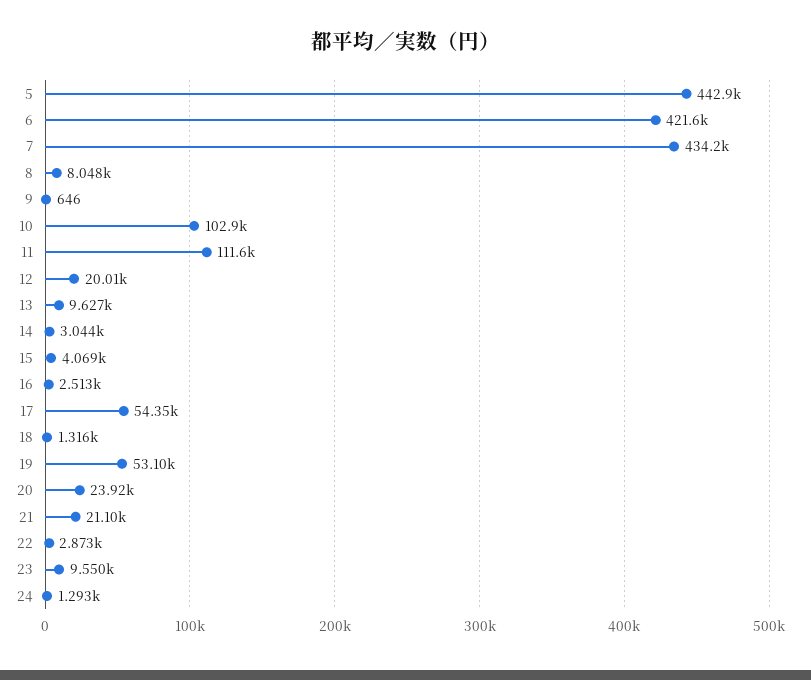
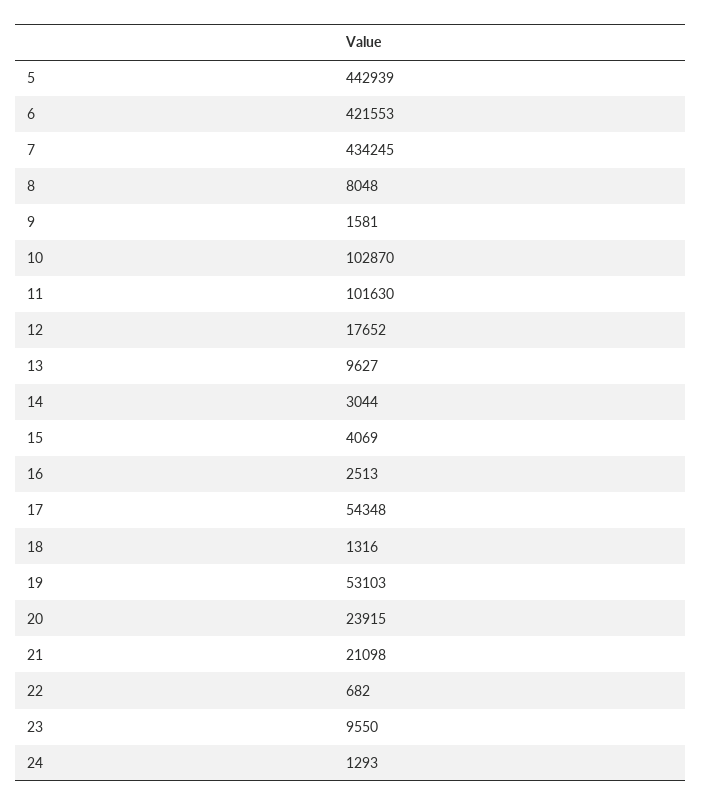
  {
    "5": 442939,
    "6": 421553,
    "7": 434245,
    "8": 8048,
-   "9": 646,
+   "9": 1581,
    "10": 102870,
-   "11": 111600,
+   "11": 101630,
-   "12": 20010,
+   "12": 17652,
    "13": 9627,
    "14": 3044,
    "15": 4069,
    "16": 2513,
    "17": 54348,
    "18": 1316,
    "19": 53103,
    "20": 23915,
    "21": 21098,
-   "22": 2873,
+   "22": 682,
    "23": 9550,
    "24": 1293
  }

